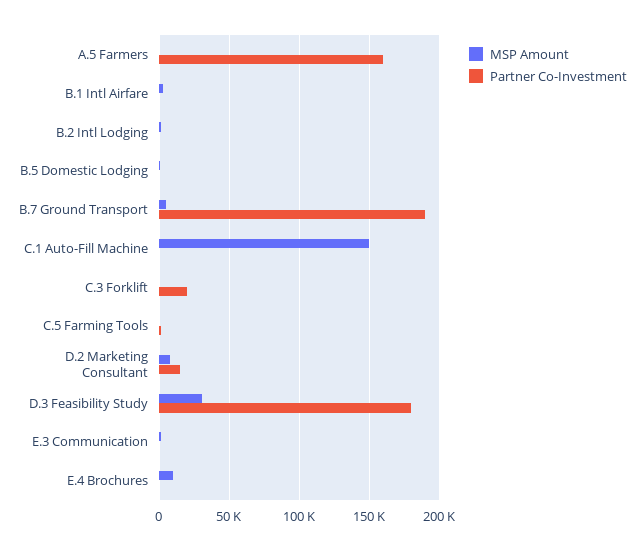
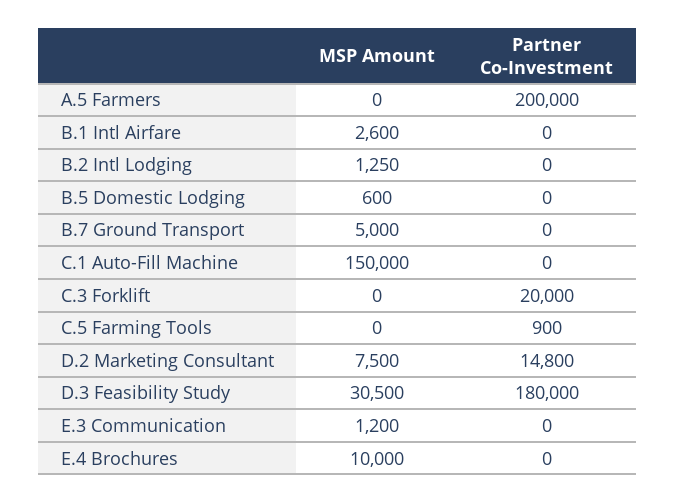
  {
    "MSP Amount": {
      "A.5 Farmers": 0,
      "B.1 Intl Airfare": 2600,
      "B.2 Intl Lodging": 1250,
      "B.5 Domestic Lodging": 600,
      "B.7 Ground Transport": 5000,
      "C.1 Auto-Fill Machine": 150000,
      "C.3 Forklift": 0,
      "C.5 Farming Tools": 0,
      "D.2 Marketing Consultant": 7500,
      "D.3 Feasibility Study": 30500,
      "E.3 Communication": 1200,
      "E.4 Brochures": 10000
    },
    "Partner Co-Investment": {
-     "A.5 Farmers": 160000,
+     "A.5 Farmers": 200000,
      "B.1 Intl Airfare": 0,
      "B.2 Intl Lodging": 0,
      "B.5 Domestic Lodging": 0,
-     "B.7 Ground Transport": 190000,
+     "B.7 Ground Transport": 0,
      "C.1 Auto-Fill Machine": 0,
      "C.3 Forklift": 20000,
      "C.5 Farming Tools": 900,
      "D.2 Marketing Consultant": 14800,
      "D.3 Feasibility Study": 180000,
      "E.3 Communication": 0,
      "E.4 Brochures": 0
    }
  }

